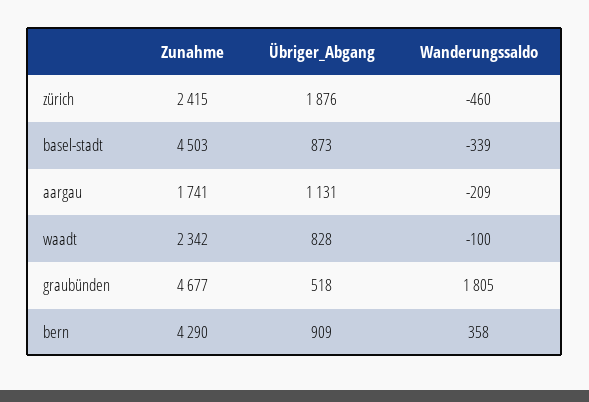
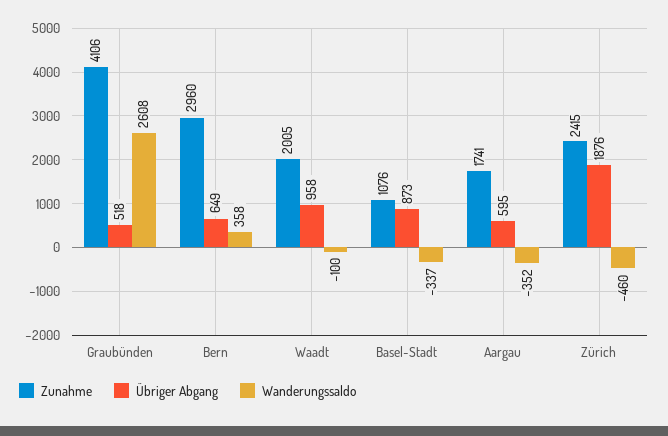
  {
    "Zunahme": {
      "zürich": 2415,
-     "basel-stadt": 4503,
+     "basel-stadt": 1076,
      "aargau": 1741,
-     "waadt": 2342,
+     "waadt": 2005,
-     "graubünden": 4677,
+     "graubünden": 4106,
-     "bern": 4290
+     "bern": 2960
    },
    "Übriger_Abgang": {
      "zürich": 1876,
      "basel-stadt": 873,
-     "aargau": 1131,
+     "aargau": 595,
-     "waadt": 828,
+     "waadt": 958,
      "graubünden": 518,
-     "bern": 909
+     "bern": 649
    },
    "Wanderungssaldo": {
      "zürich": -460,
-     "basel-stadt": -339,
+     "basel-stadt": -337,
-     "aargau": -209,
+     "aargau": -352,
      "waadt": -100,
-     "graubünden": 1805,
+     "graubünden": 2608,
      "bern": 358
    }
  }

